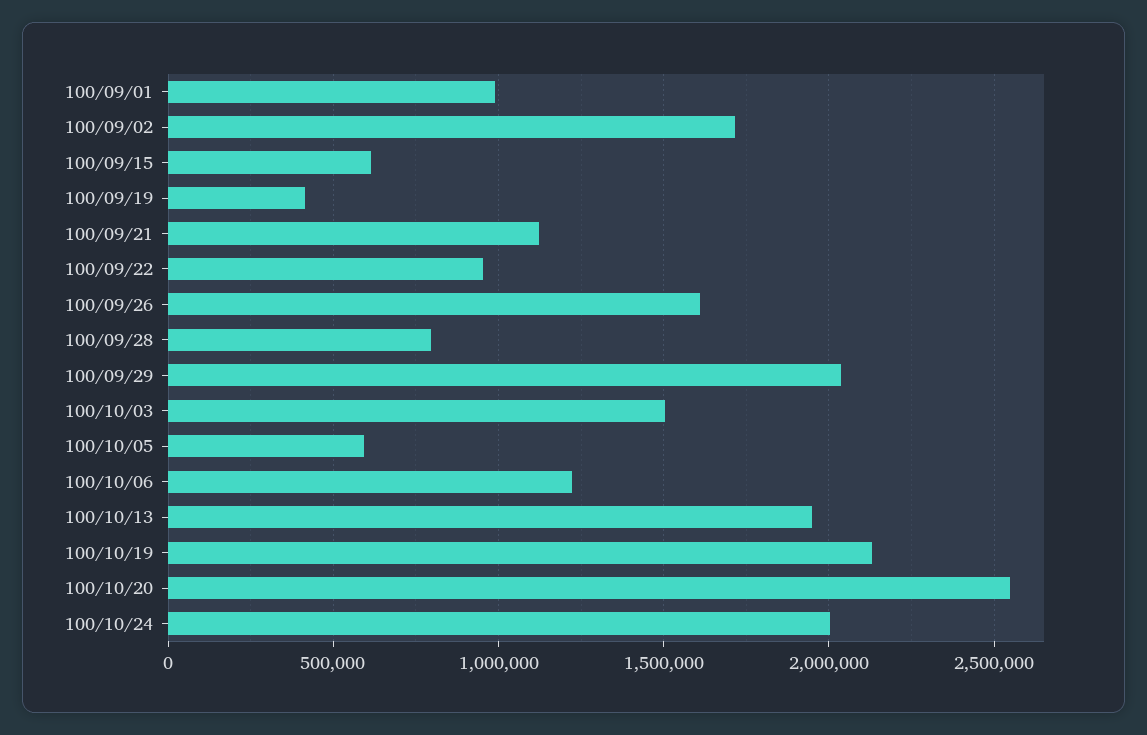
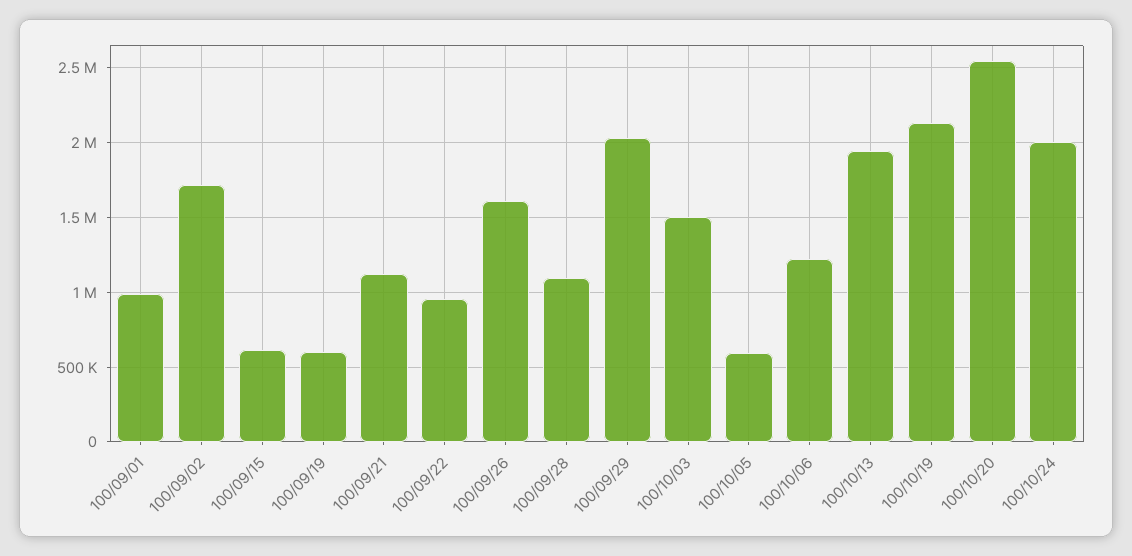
  {
    "100/09/01": 1000000,
    "100/09/02": 1700000,
    "100/09/15": 600000,
-   "100/09/19": 400000,
+   "100/09/19": 600000,
    "100/09/21": 1100000,
    "100/09/22": 950000,
    "100/09/26": 1600000,
-   "100/09/28": 800000,
+   "100/09/28": 1100000,
    "100/09/29": 2050000,
    "100/10/03": 1500000,
    "100/10/05": 600000,
    "100/10/06": 1200000,
    "100/10/13": 1950000,
    "100/10/19": 2150000,
    "100/10/20": 2550000,
    "100/10/24": 2000000
  }

